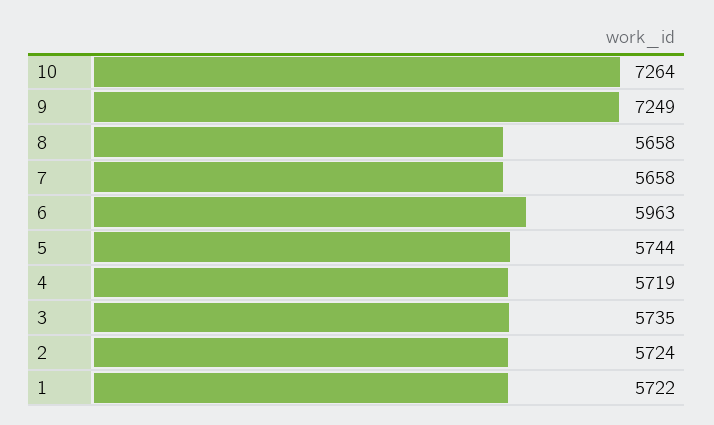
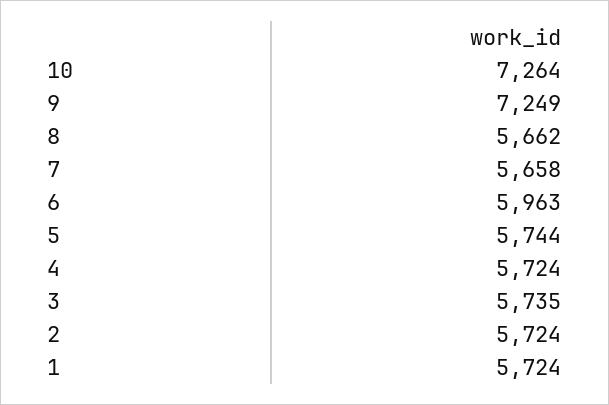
  {
    "10": 7264,
    "9": 7249,
-   "8": 5658,
+   "8": 5662,
    "7": 5658,
    "6": 5963,
    "5": 5744,
-   "4": 5719,
+   "4": 5724,
    "3": 5735,
    "2": 5724,
-   "1": 5722
+   "1": 5724
  }

